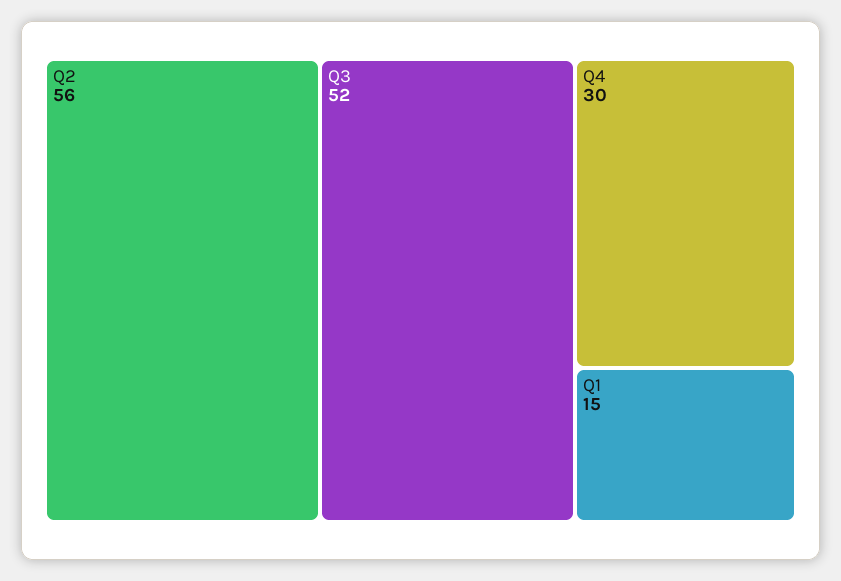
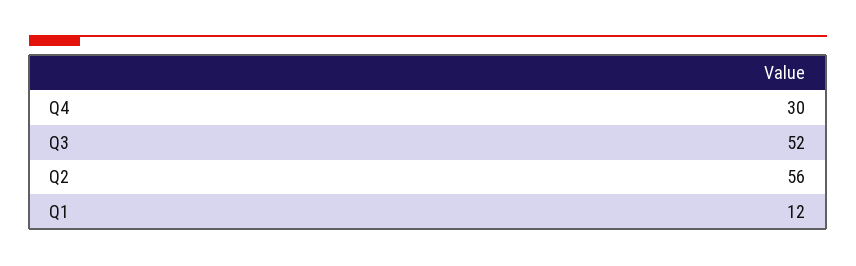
  {
    "Q2": 56,
    "Q3": 52,
    "Q4": 30,
-   "Q1": 15
+   "Q1": 12
  }

